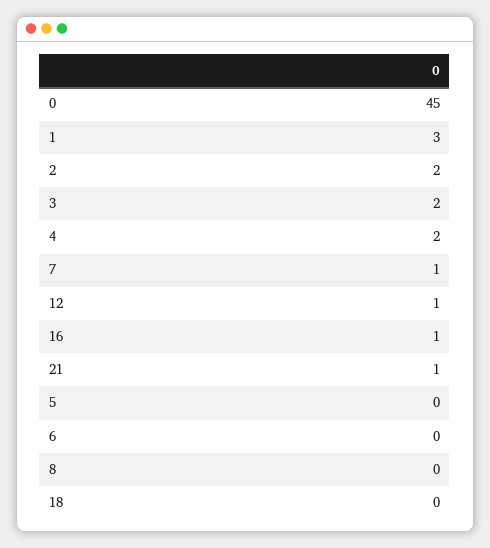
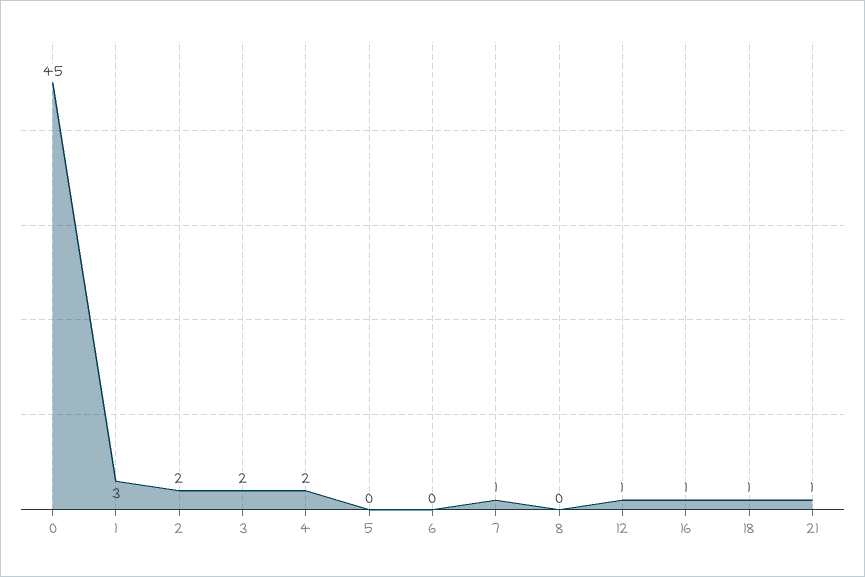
  {
    "0": 45,
    "1": 3,
    "2": 2,
    "3": 2,
    "4": 2,
    "7": 1,
    "12": 1,
    "16": 1,
    "21": 1,
    "5": 0,
    "6": 0,
    "8": 0,
-   "18": 0
+   "18": 1
  }

